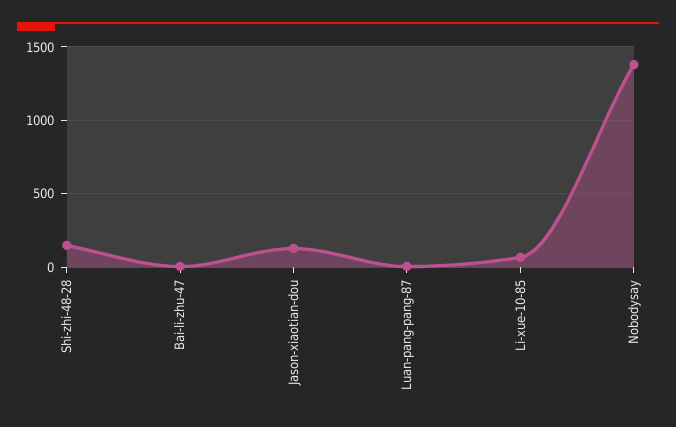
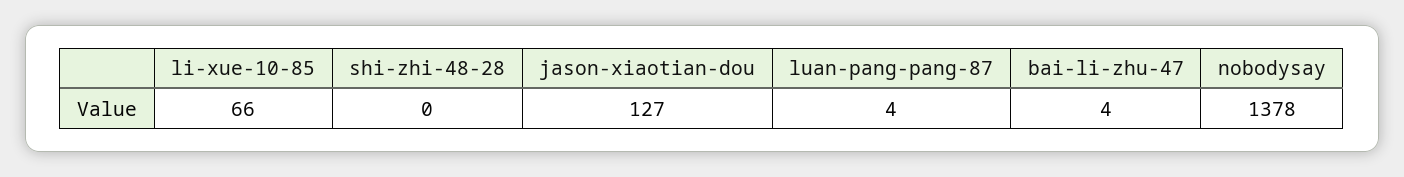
  {
-   "Shi-zhi-48-28": 150,
+   "Shi-zhi-48-28": 0,
    "Bai-li-zhu-47": 4,
    "Jason-xiaotian-dou": 127,
    "Luan-pang-pang-87": 4,
    "Li-xue-10-85": 66,
    "Nobodysay": 1378
  }

